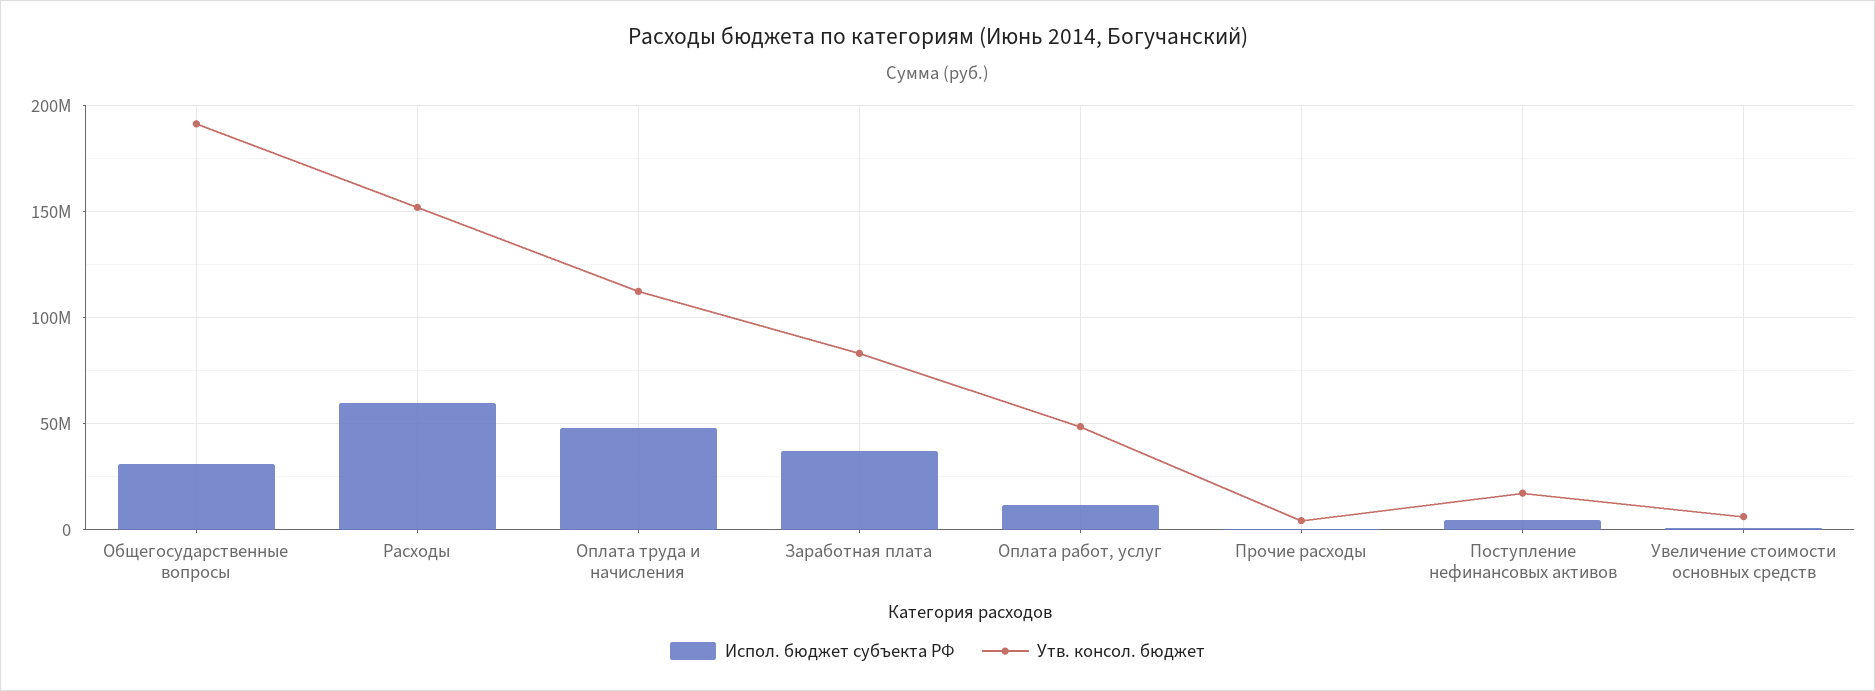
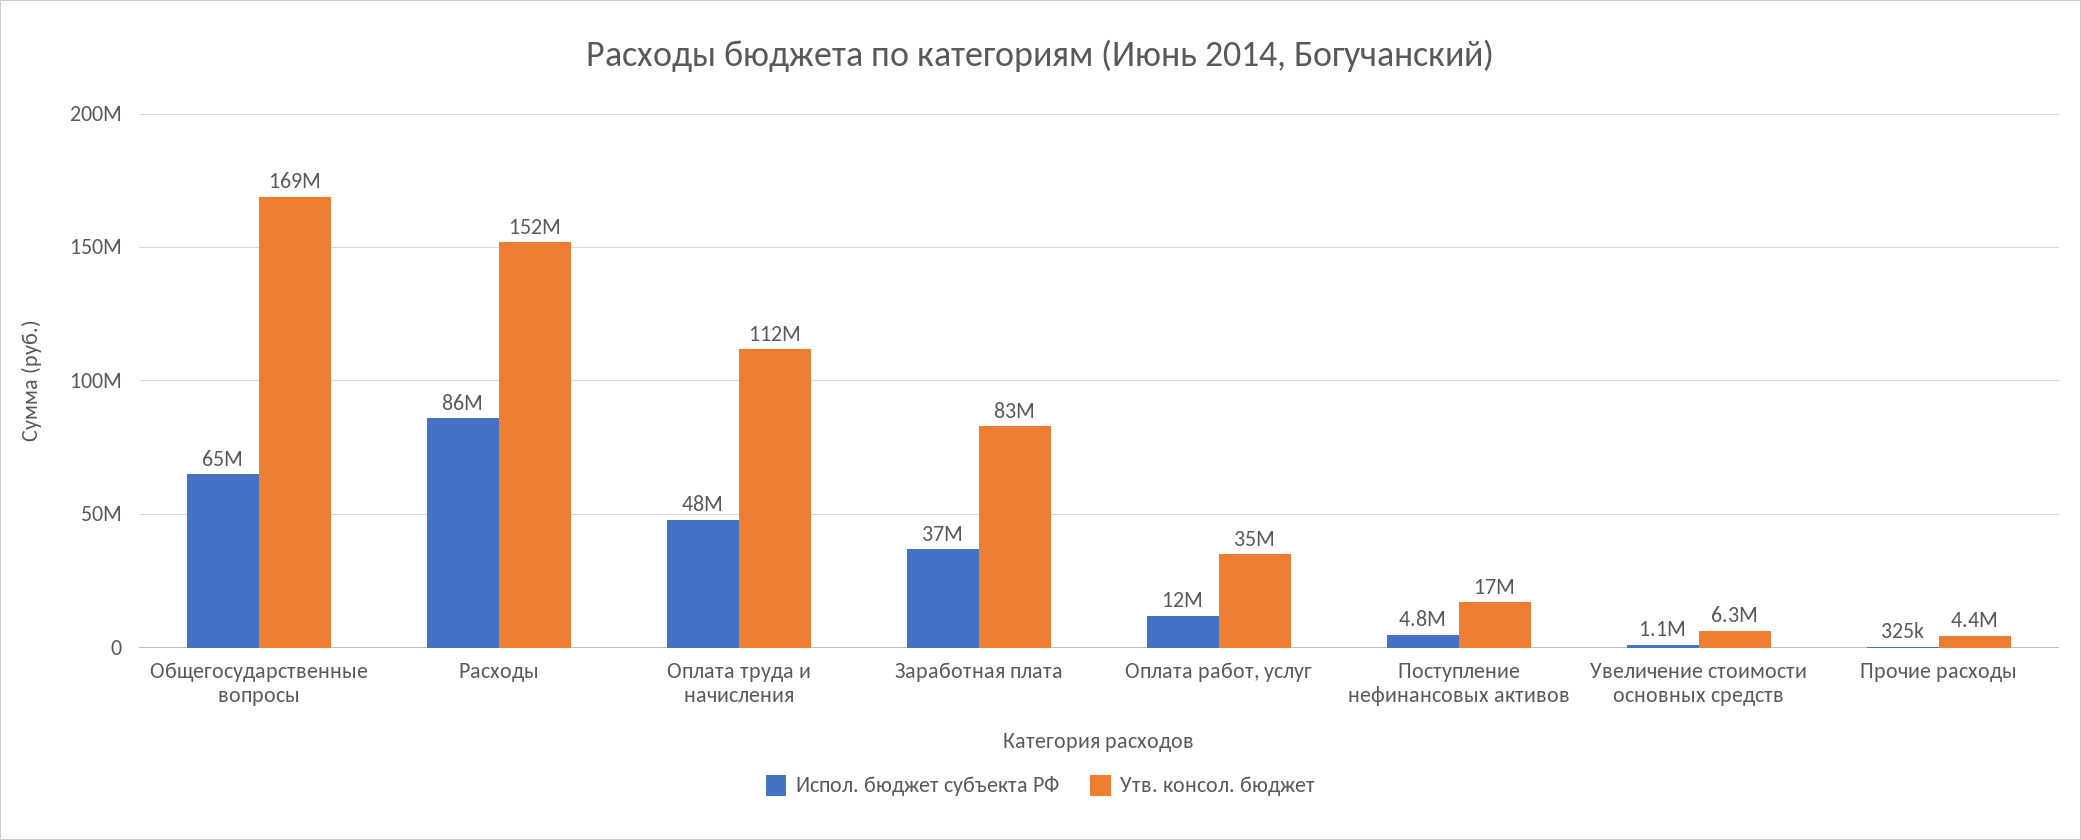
  {
    "Испол. бюджет субъекта РФ": {
-     "Общегосударственные вопросы": 30000000,
+     "Общегосударственные вопросы": 65000000,
-     "Расходы": 60000000,
+     "Расходы": 86000000,
      "Оплата труда и начисления": 48000000,
      "Заработная плата": 37000000,
      "Оплата работ, услуг": 12000000,
      "Прочие расходы": 325000,
      "Поступление нефинансовых активов": 4800000,
      "Увеличение стоимости основных средств": 1100000
    },
    "Утв. консол. бюджет": {
-     "Общегосударственные вопросы": 190000000,
+     "Общегосударственные вопросы": 169000000,
      "Расходы": 152000000,
      "Оплата труда и начисления": 112000000,
      "Заработная плата": 83000000,
-     "Оплата работ, услуг": 50000000,
+     "Оплата работ, услуг": 35000000,
      "Прочие расходы": 4400000,
      "Поступление нефинансовых активов": 17000000,
      "Увеличение стоимости основных средств": 6300000
    }
  }

